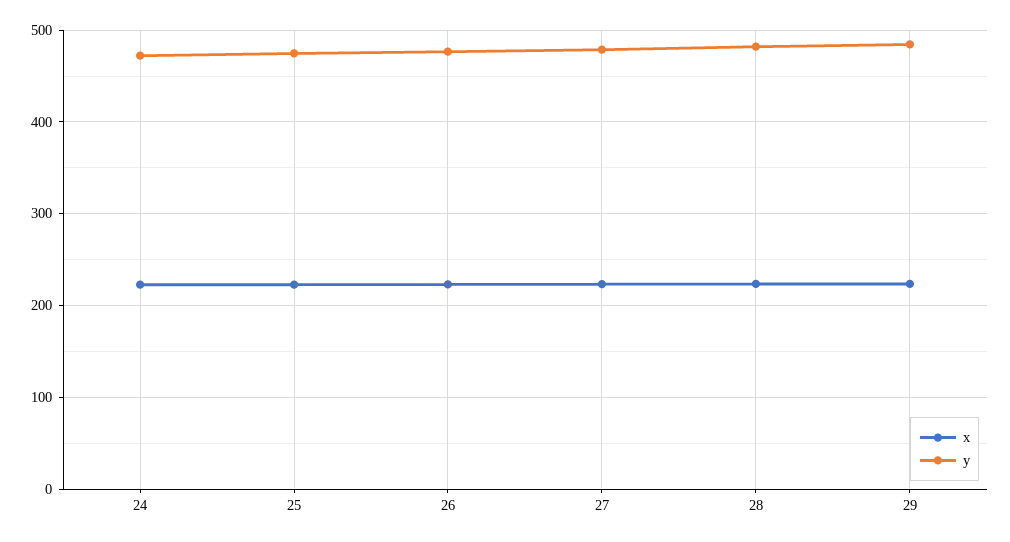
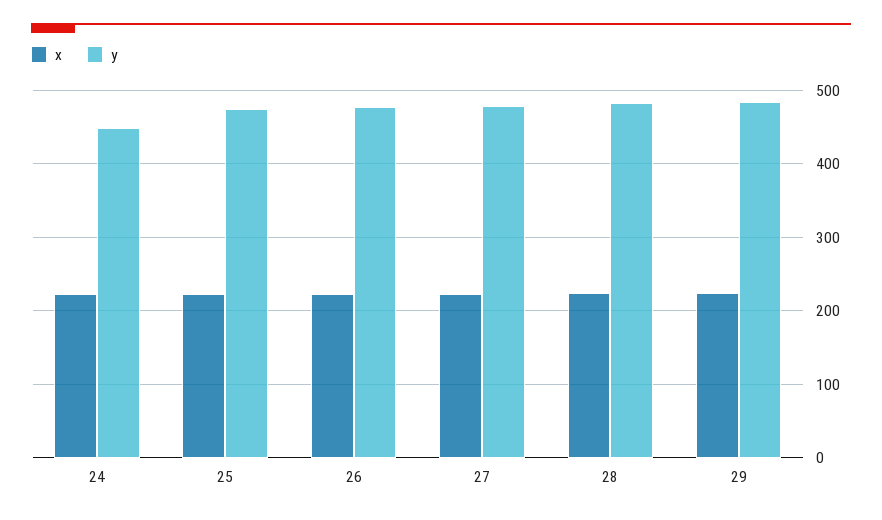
  {
    "x": {
      "24": 220,
      "25": 220,
      "26": 220,
      "27": 220,
      "28": 220,
      "29": 220
    },
    "y": {
-     "24": 470,
+     "24": 450,
      "25": 470,
      "26": 480,
      "27": 480,
      "28": 480,
      "29": 480
    }
  }

